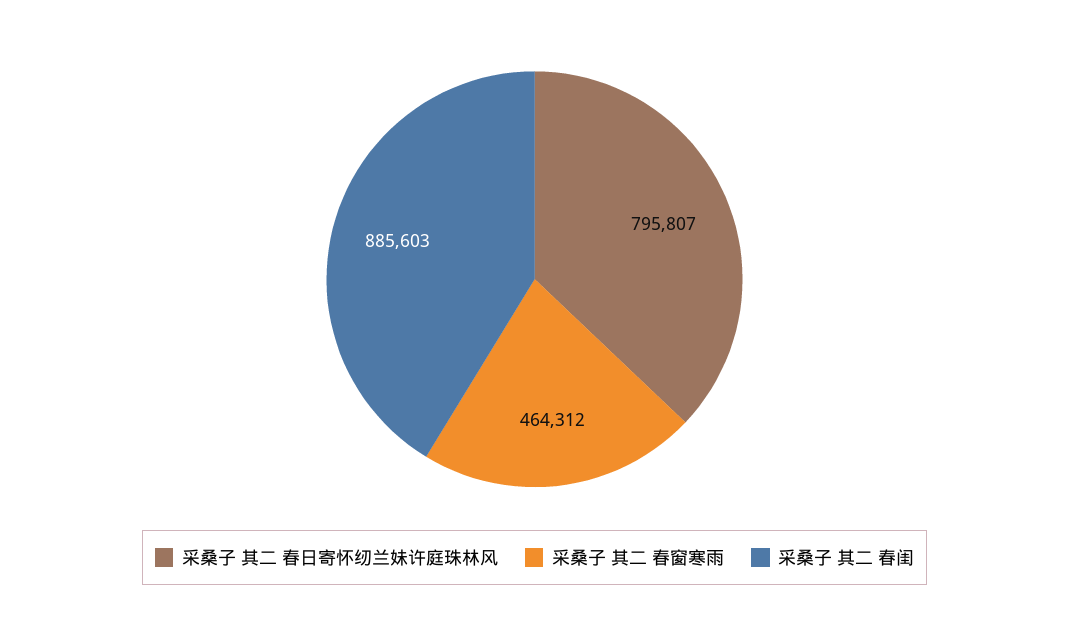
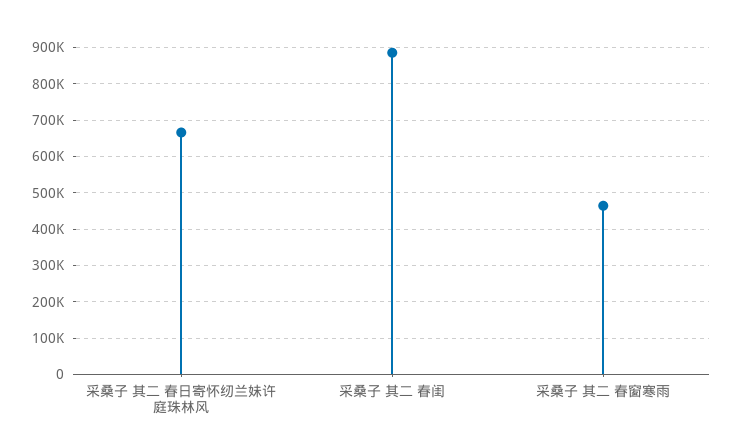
  {
-   "采桑子 其二 春日寄怀纫兰妹许庭珠林风": 795807,
+   "采桑子 其二 春日寄怀纫兰妹许庭珠林风": 660000,
    "采桑子 其二 春窗寒雨": 464312,
    "采桑子 其二 春闺": 885603
  }

